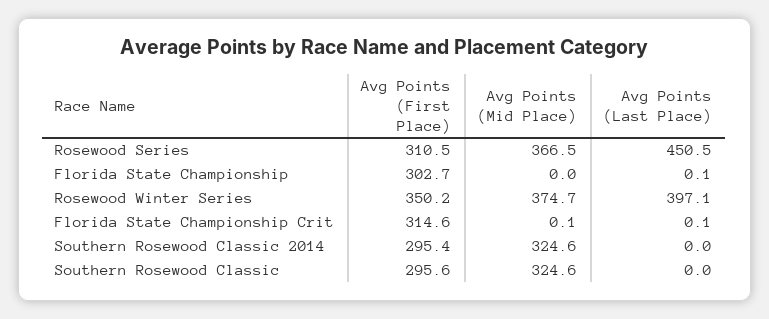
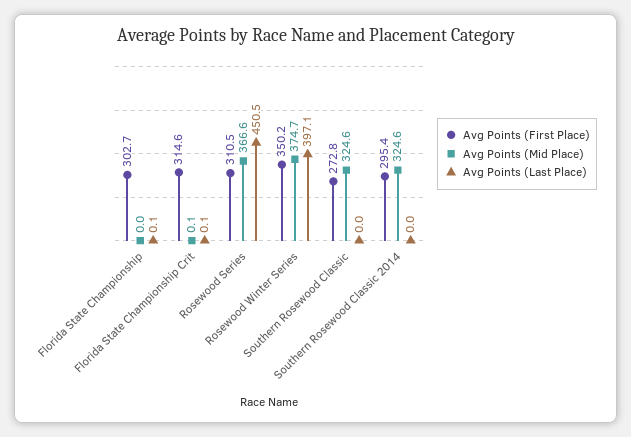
  {
    "Avg Points (First Place)": {
      "Rosewood Series": 310.5,
      "Florida State Championship": 302.7,
      "Rosewood Winter Series": 350.2,
      "Florida State Championship Crit": 314.6,
      "Southern Rosewood Classic 2014": 295.4,
-     "Southern Rosewood Classic": 295.6
+     "Southern Rosewood Classic": 272.8
    },
    "Avg Points (Mid Place)": {
-     "Rosewood Series": 366.5,
+     "Rosewood Series": 366.6,
      "Florida State Championship": 0,
      "Rosewood Winter Series": 374.7,
      "Florida State Championship Crit": 0.1,
      "Southern Rosewood Classic 2014": 324.6,
      "Southern Rosewood Classic": 324.6
    },
    "Avg Points (Last Place)": {
      "Rosewood Series": 450.5,
      "Florida State Championship": 0.1,
      "Rosewood Winter Series": 397.1,
      "Florida State Championship Crit": 0.1,
      "Southern Rosewood Classic 2014": 0,
      "Southern Rosewood Classic": 0
    }
  }

